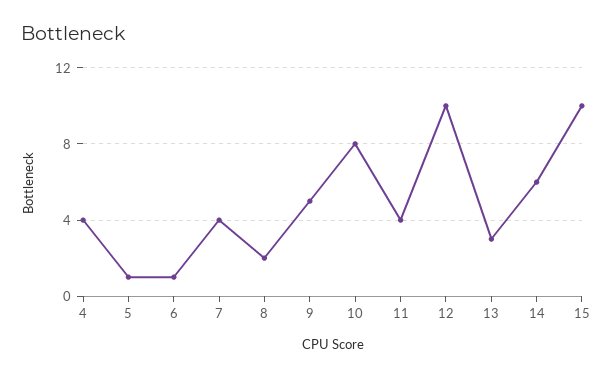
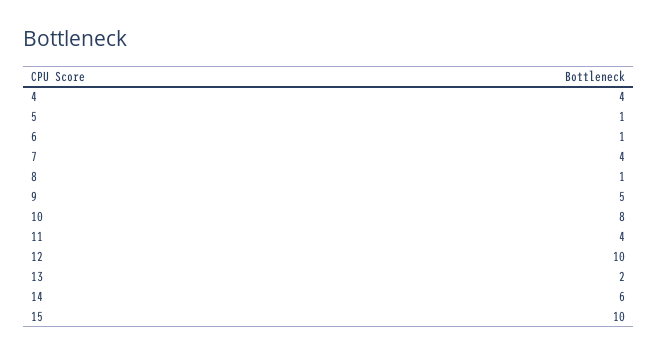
  {
    "4": 4,
    "5": 1,
    "6": 1,
    "7": 4,
-   "8": 2,
+   "8": 1,
    "9": 5,
    "10": 8,
    "11": 4,
    "12": 10,
-   "13": 3,
+   "13": 2,
    "14": 6,
    "15": 10
  }

